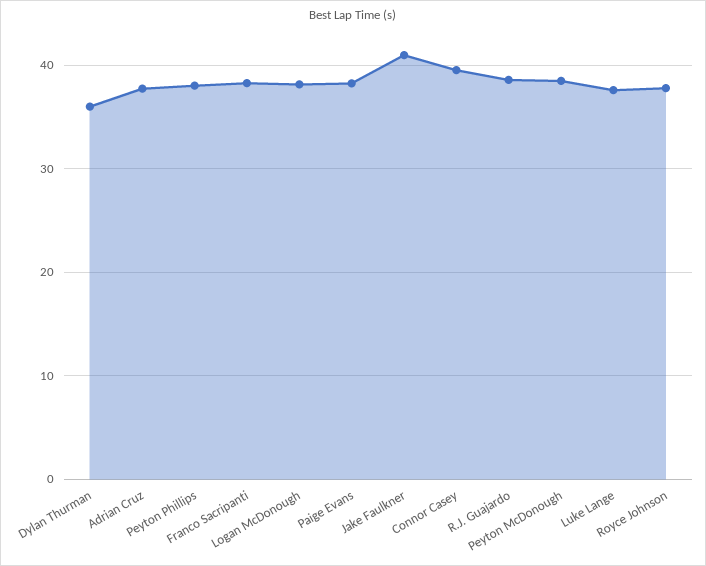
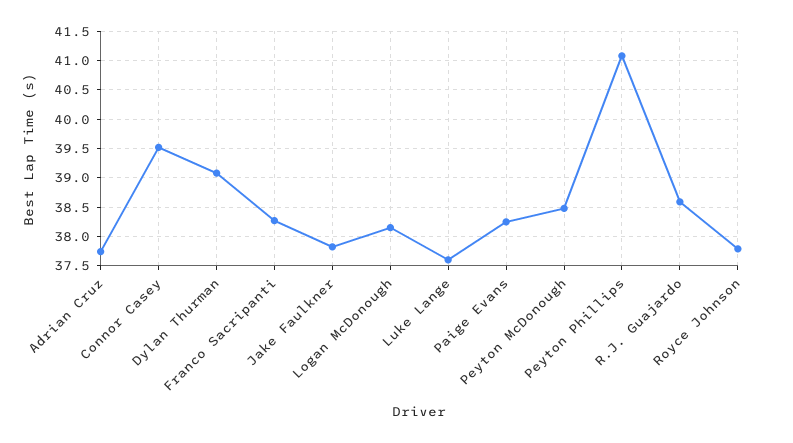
  {
-   "Dylan Thurman": 36,
+   "Dylan Thurman": 39,
    "Adrian Cruz": 37.75,
-   "Peyton Phillips": 38,
+   "Peyton Phillips": 41,
    "Franco Sacripanti": 38.25,
    "Logan McDonough": 38.25,
    "Paige Evans": 38.25,
-   "Jake Faulkner": 41,
+   "Jake Faulkner": 37.75,
    "Connor Casey": 39.5,
    "R.J. Guajardo": 38.5,
    "Peyton McDonough": 38.5,
    "Luke Lange": 37.5,
    "Royce Johnson": 37.75
  }

